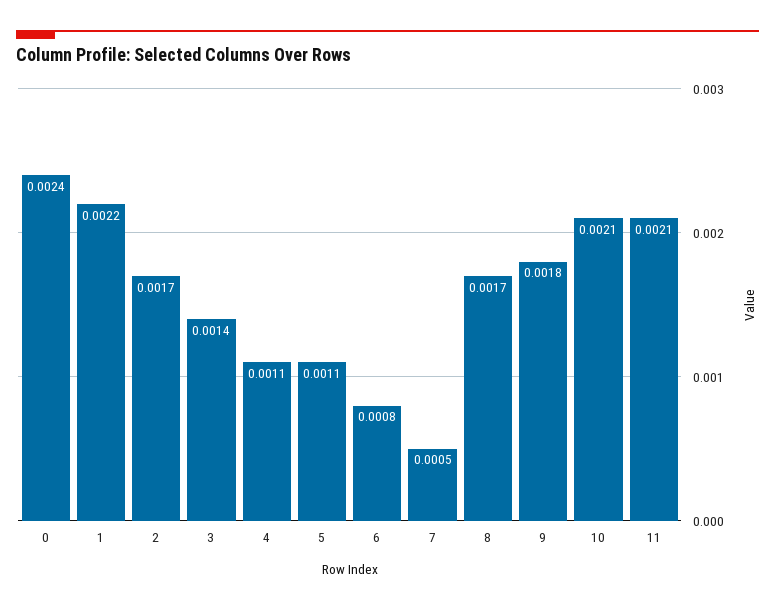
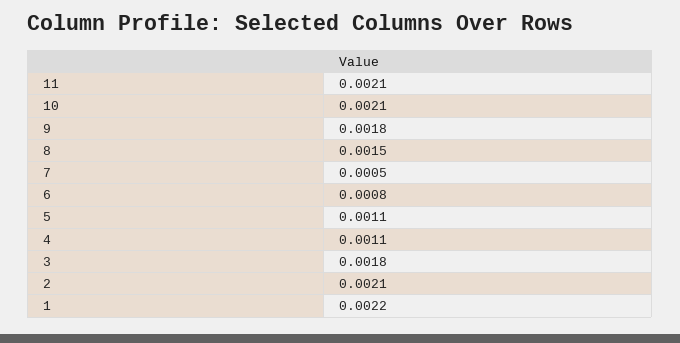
  {
-   "0": 0.0024,
    "1": 0.0022,
-   "2": 0.0017,
+   "2": 0.0021,
-   "3": 0.0014,
+   "3": 0.0018,
    "4": 0.0011,
    "5": 0.0011,
    "6": 0.0008,
    "7": 0.0005,
-   "8": 0.0017,
+   "8": 0.0015,
    "9": 0.0018,
    "10": 0.0021,
    "11": 0.0021
  }

